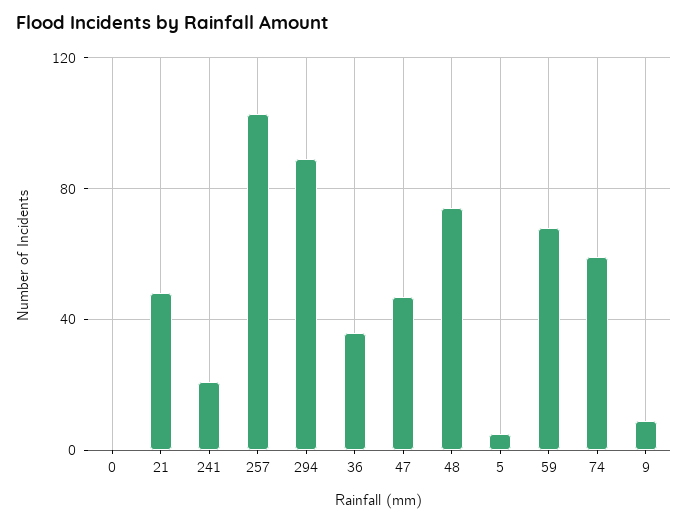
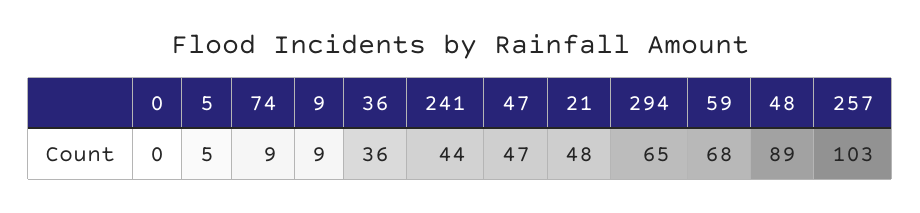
  {
    "0": 0,
    "21": 48,
-   "241": 20,
+   "241": 44,
    "257": 103,
-   "294": 90,
+   "294": 65,
    "36": 36,
    "47": 47,
-   "48": 75,
+   "48": 89,
    "5": 5,
    "59": 68,
-   "74": 60,
+   "74": 9,
    "9": 9
  }

